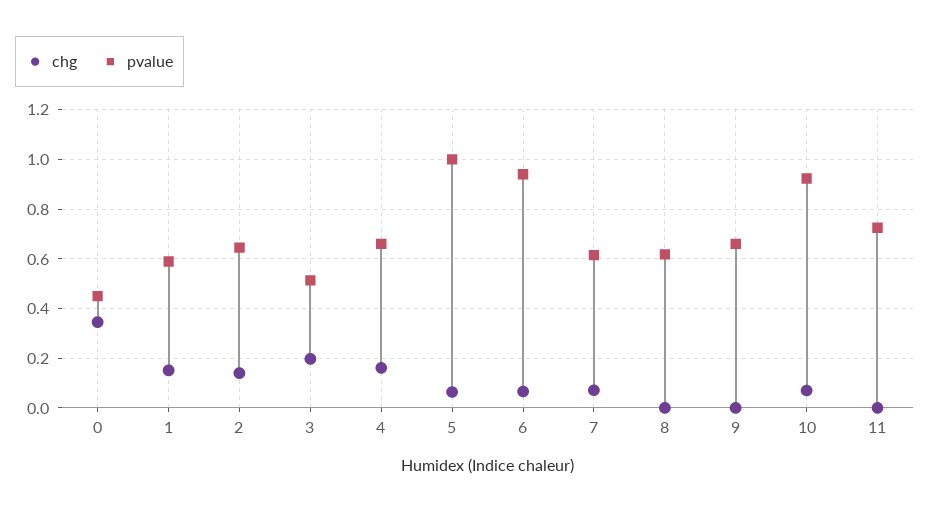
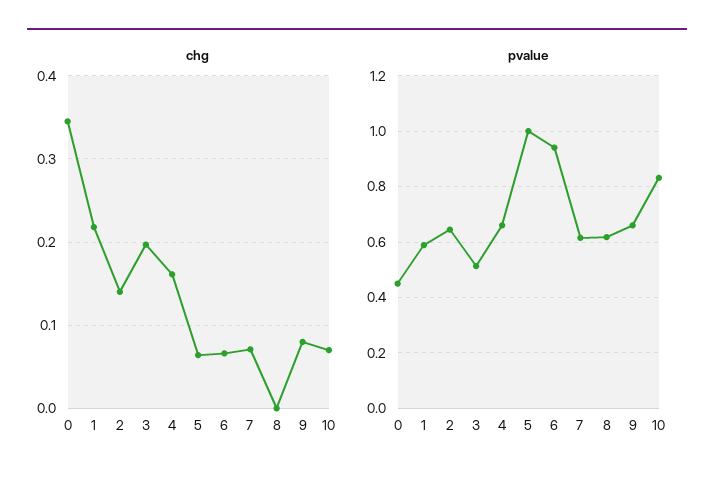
  {
    "chg": {
      "0": 0.35,
-     "1": 0.15,
+     "1": 0.22,
      "2": 0.14,
      "3": 0.2,
      "4": 0.16,
      "5": 0.06,
      "6": 0.07,
      "7": 0.07,
      "8": 0,
-     "9": 0,
+     "9": 0.08,
-     "10": 0.07,
+     "10": 0.07
-     "11": 0
    },
    "pvalue": {
      "0": 0.45,
      "1": 0.6,
      "2": 0.65,
      "3": 0.525,
      "4": 0.65,
      "5": 1,
      "6": 0.95,
      "7": 0.625,
      "8": 0.625,
      "9": 0.65,
-     "10": 0.925,
+     "10": 0.825
-     "11": 0.725
    }
  }

